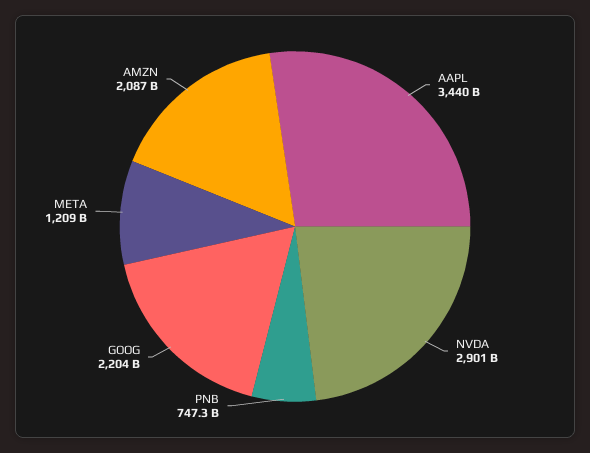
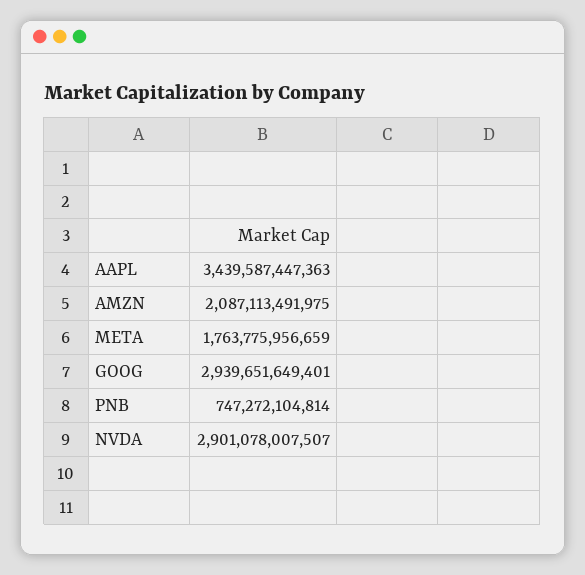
  {
    "AAPL": 3439587447363,
    "NVDA": 2901078007507,
    "PNB": 747272104814,
-   "GOOG": 2204000000000,
+   "GOOG": 2939651649401,
-   "META": 1209000000000,
+   "META": 1763775956659,
    "AMZN": 2087113491975
  }

